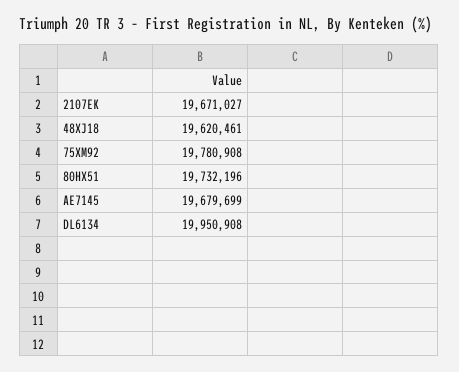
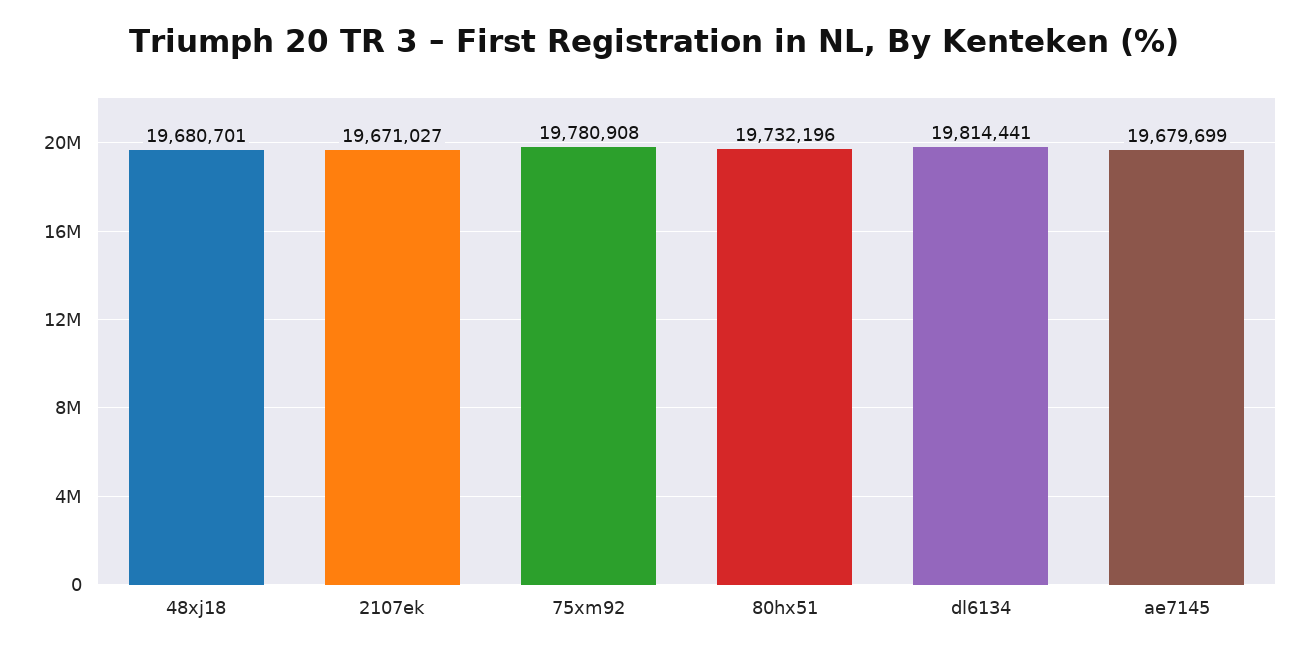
  {
    "2107EK": 19671027,
-   "48XJ18": 19620461,
+   "48XJ18": 19680701,
    "75XM92": 19780908,
    "80HX51": 19732196,
    "AE7145": 19679699,
-   "DL6134": 19950908
+   "DL6134": 19814441
  }

